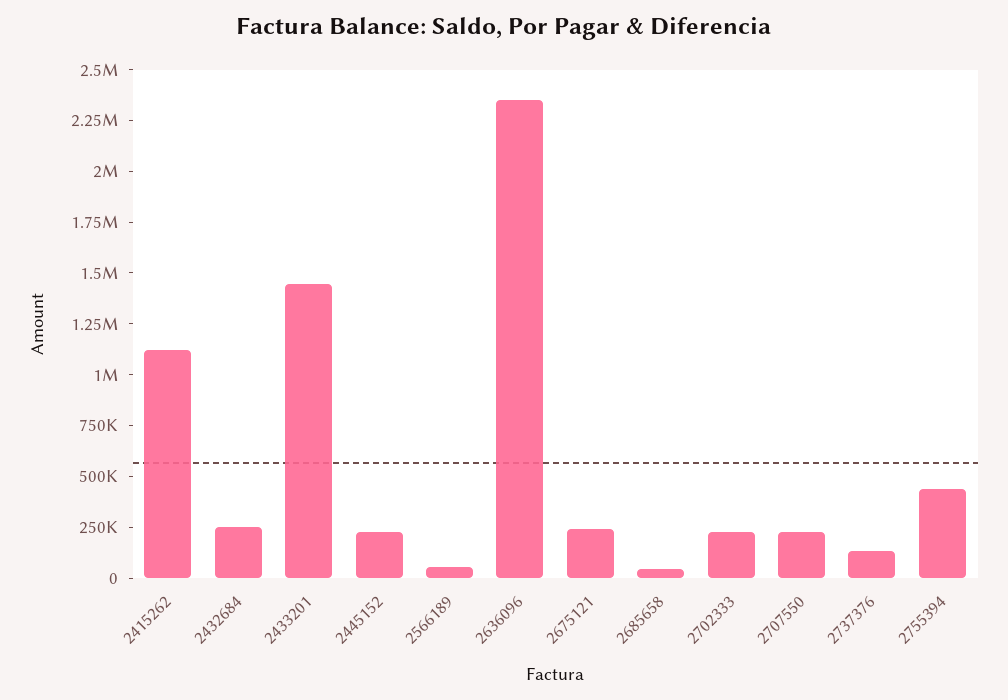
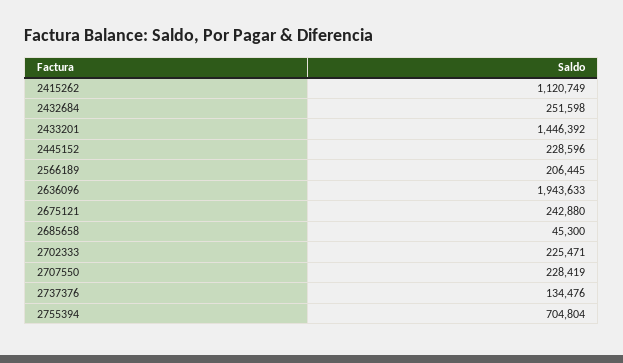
  {
    "2415262": 1120749,
    "2432684": 251598,
    "2433201": 1446392,
    "2445152": 228596,
-   "2566189": 50000,
+   "2566189": 206445,
-   "2636096": 2350000,
+   "2636096": 1943633,
    "2675121": 242880,
    "2685658": 45300,
    "2702333": 225471,
    "2707550": 228419,
    "2737376": 134476,
-   "2755394": 450000
+   "2755394": 704804
  }

